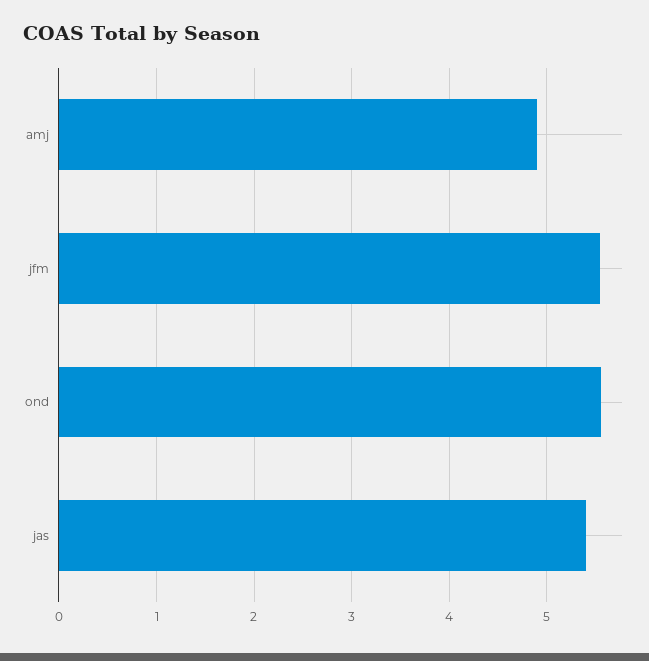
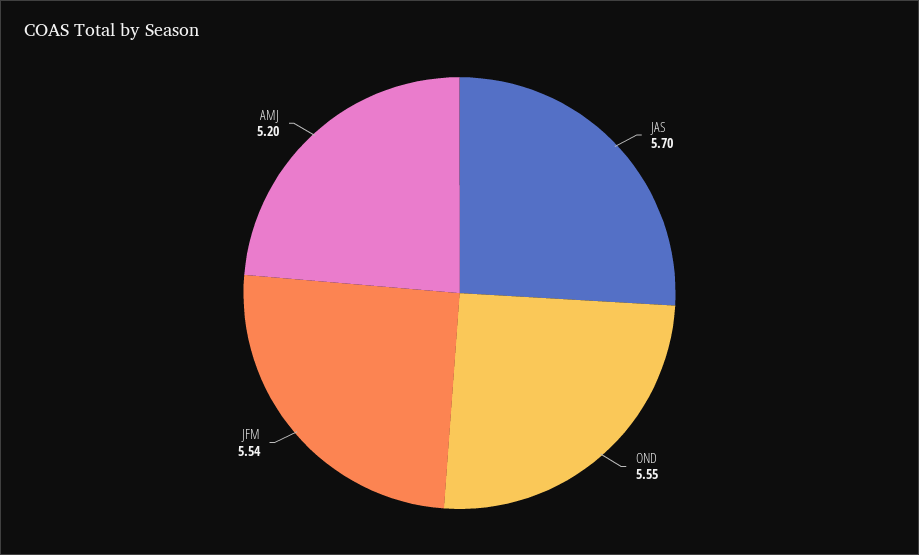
  {
-   "amj": 4.9,
+   "amj": 5.2,
    "jfm": 5.54,
    "ond": 5.55,
-   "jas": 5.4
+   "jas": 5.7
  }

